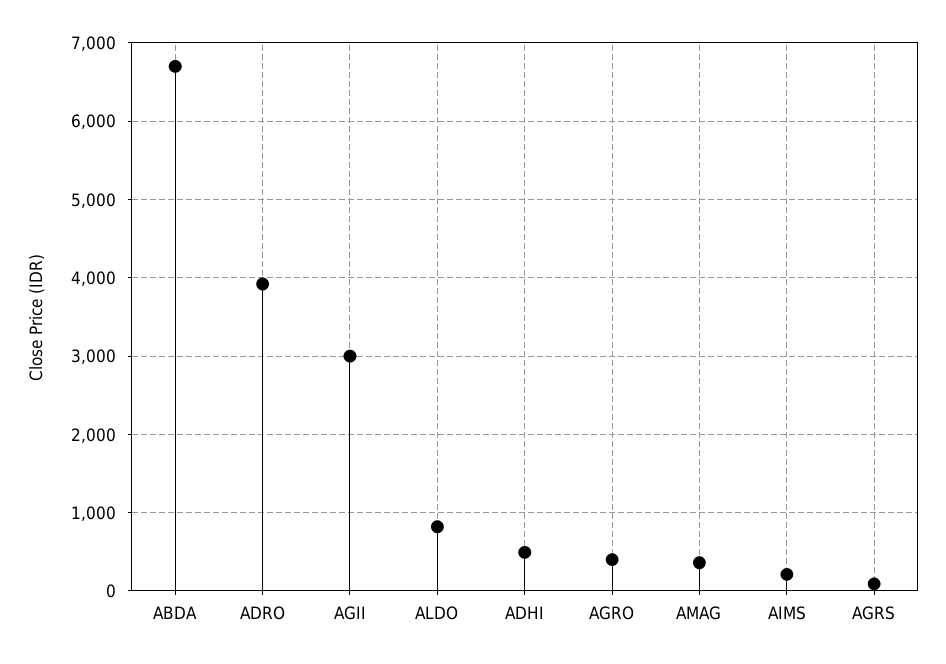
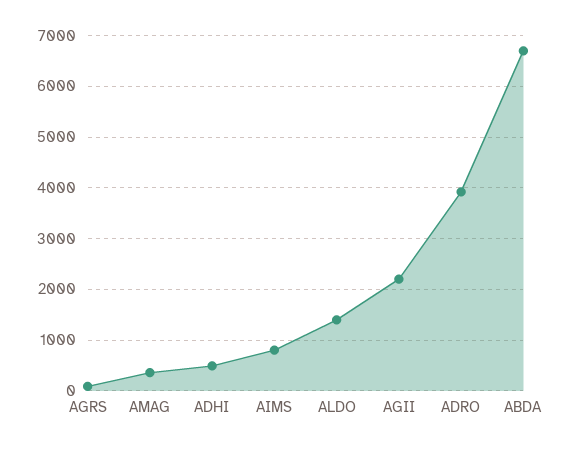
  {
    "ABDA": 6700,
    "ADRO": 3900,
-   "AGII": 3000,
+   "AGII": 2200,
-   "ALDO": 800,
+   "ALDO": 1400,
    "ADHI": 500,
-   "AGRO": 400,
    "AMAG": 400,
-   "AIMS": 200,
+   "AIMS": 800,
    "AGRS": 100
  }

